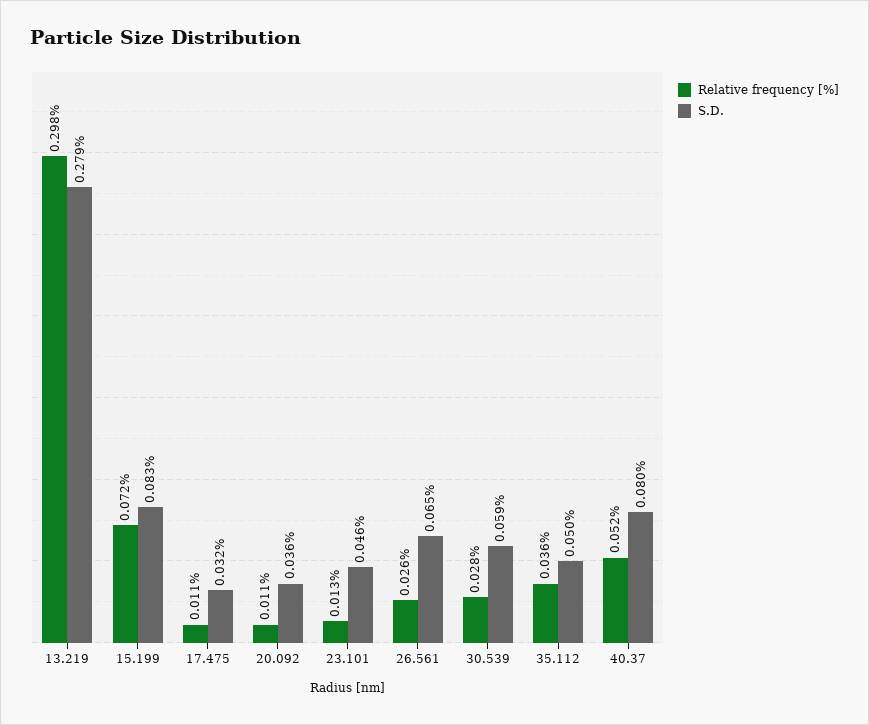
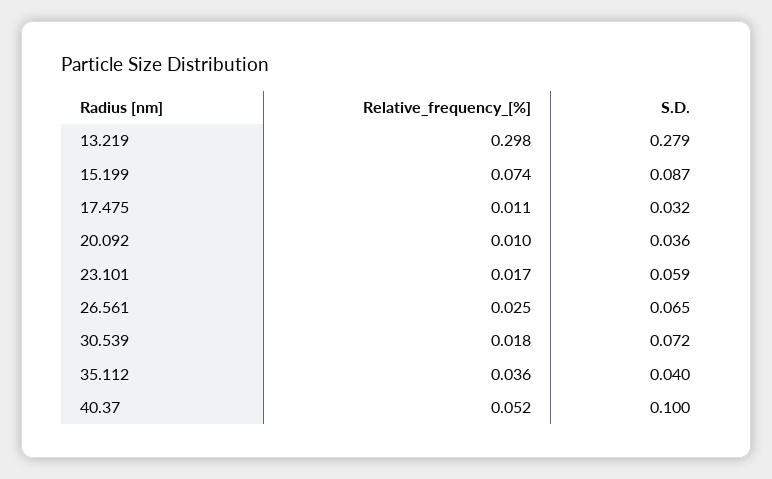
  {
    "Relative frequency [%]": {
      "13.219": 0.298,
-     "15.199": 0.072,
+     "15.199": 0.074,
      "17.475": 0.011,
-     "20.092": 0.011,
+     "20.092": 0.01,
-     "23.101": 0.013,
+     "23.101": 0.017,
-     "26.561": 0.026,
+     "26.561": 0.025,
-     "30.539": 0.028,
+     "30.539": 0.018,
      "35.112": 0.036,
      "40.37": 0.052
    },
    "S.D.": {
      "13.219": 0.279,
-     "15.199": 0.083,
+     "15.199": 0.087,
      "17.475": 0.032,
      "20.092": 0.036,
-     "23.101": 0.046,
+     "23.101": 0.059,
      "26.561": 0.065,
-     "30.539": 0.059,
+     "30.539": 0.072,
-     "35.112": 0.05,
+     "35.112": 0.04,
-     "40.37": 0.08
+     "40.37": 0.1
    }
  }

